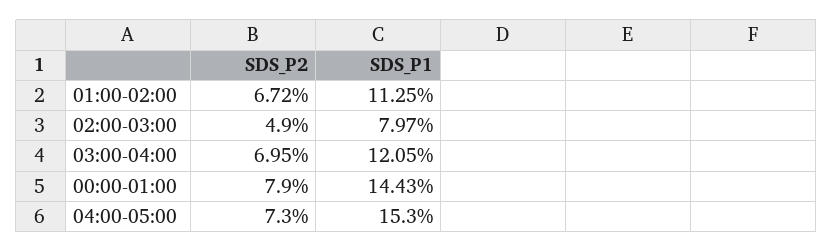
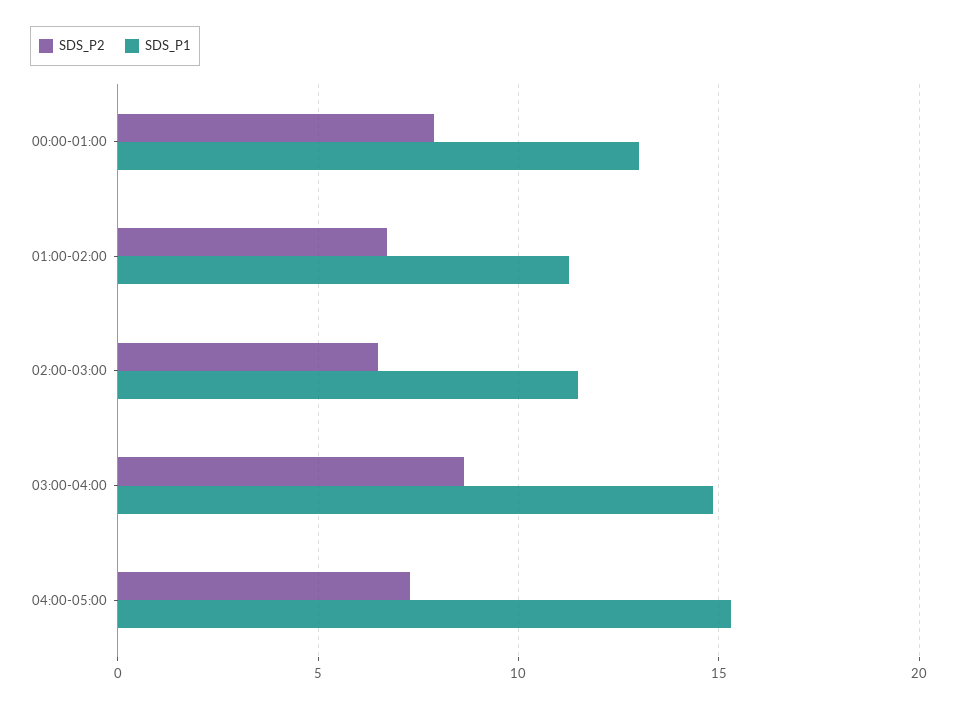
  {
    "SDS_P2": {
      "01:00-02:00": 6.72,
-     "02:00-03:00": 4.9,
+     "02:00-03:00": 6.5,
-     "03:00-04:00": 6.95,
+     "03:00-04:00": 8.5,
      "00:00-01:00": 7.9,
      "04:00-05:00": 7.3
    },
    "SDS_P1": {
      "01:00-02:00": 11.25,
-     "02:00-03:00": 7.97,
+     "02:00-03:00": 11.5,
-     "03:00-04:00": 12.05,
+     "03:00-04:00": 15,
-     "00:00-01:00": 14.43,
+     "00:00-01:00": 13,
      "04:00-05:00": 15.3
    }
  }

